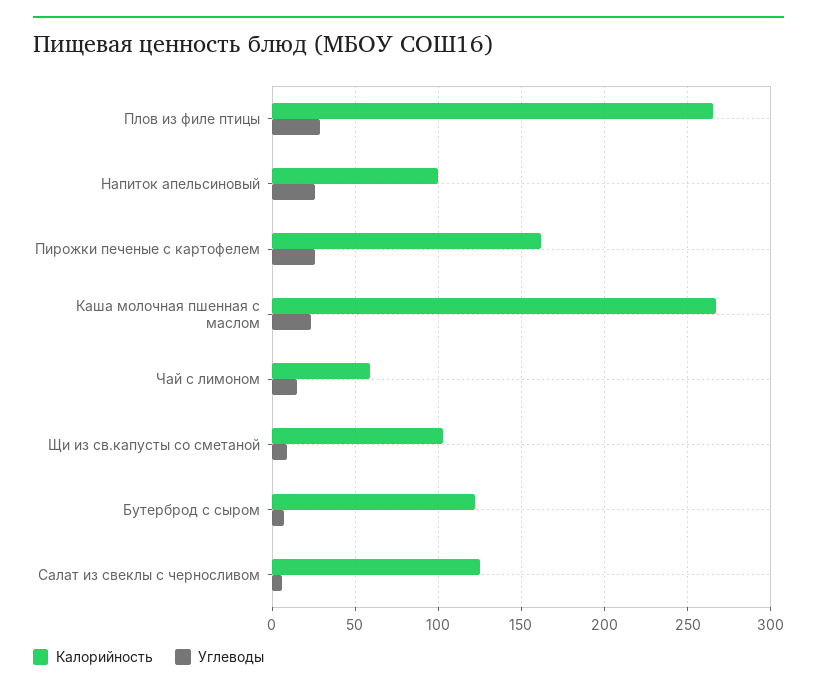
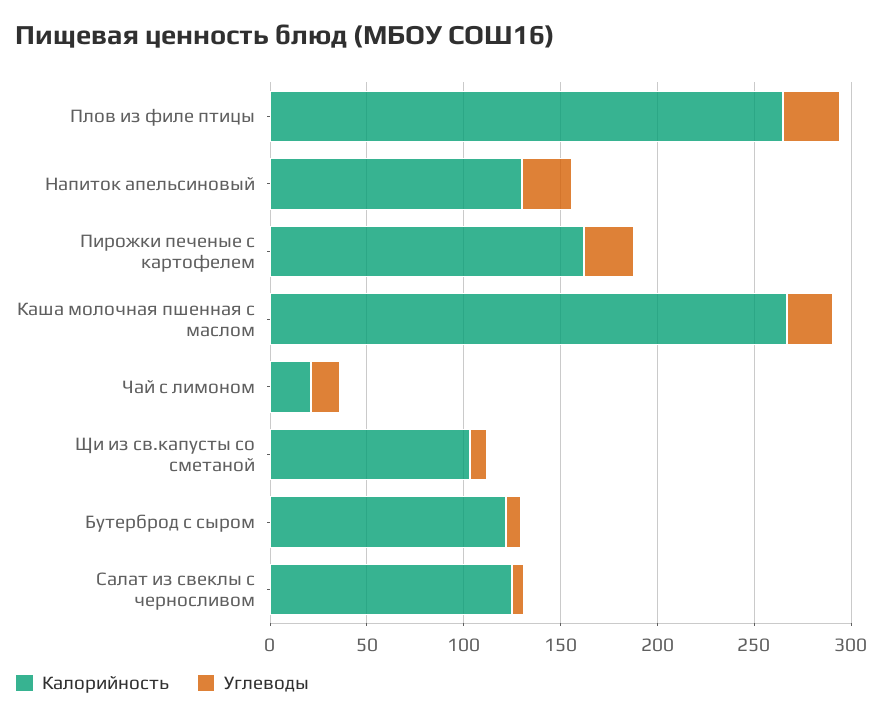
  {
    "Калорийность": {
      "Плов из филе птицы": 265,
-     "Напиток апельсиновый": 100,
+     "Напиток апельсиновый": 130,
      "Пирожки печеные с картофелем": 160,
      "Каша молочная пшенная с маслом": 265,
-     "Чай с лимоном": 60,
+     "Чай с лимоном": 20,
      "Щи из св.капусты со сметаной": 105,
      "Бутерброд с сыром": 120,
      "Салат из свеклы с черносливом": 125
    },
    "Углеводы": {
      "Плов из филе птицы": 30,
      "Напиток апельсиновый": 25,
      "Пирожки печеные с картофелем": 25,
      "Каша молочная пшенная с маслом": 25,
      "Чай с лимоном": 15,
      "Щи из св.капусты со сметаной": 10,
      "Бутерброд с сыром": 5,
      "Салат из свеклы с черносливом": 5
    }
  }

